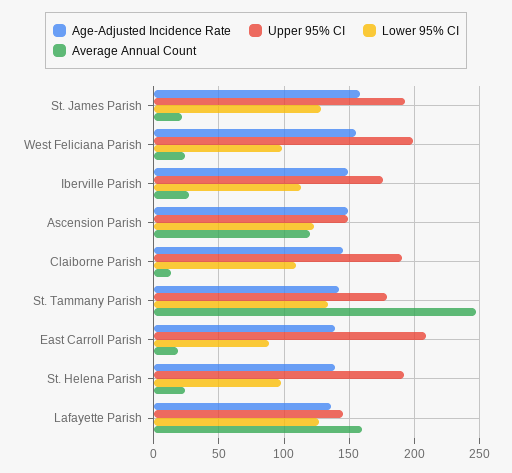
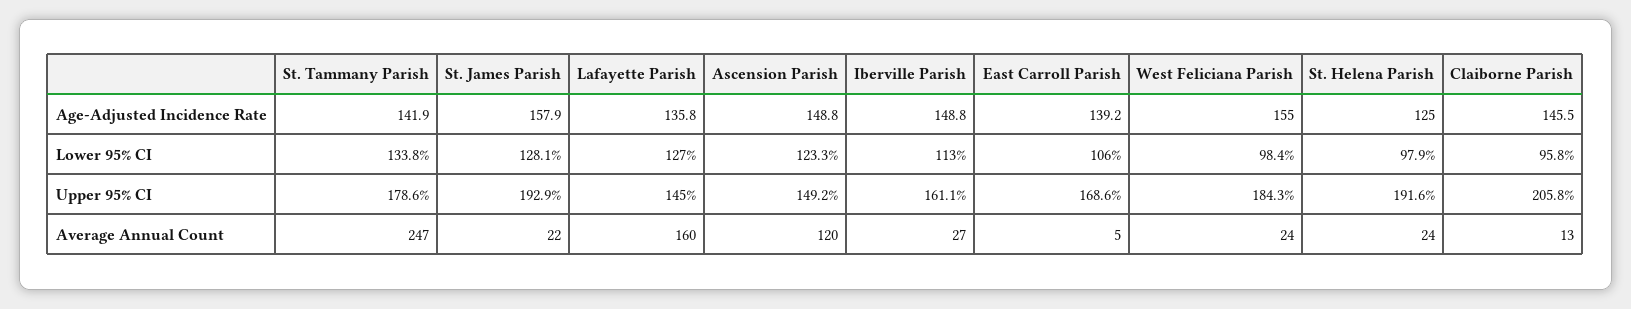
  {
    "Age-Adjusted Incidence Rate": {
      "St. James Parish": 157.9,
      "West Feliciana Parish": 155,
      "Iberville Parish": 148.8,
      "Ascension Parish": 148.8,
      "Claiborne Parish": 145.5,
      "St. Tammany Parish": 141.9,
      "East Carroll Parish": 139.2,
-     "St. Helena Parish": 140,
+     "St. Helena Parish": 125,
      "Lafayette Parish": 135.8
    },
    "Upper 95% CI": {
      "St. James Parish": 192.9,
-     "West Feliciana Parish": 200,
+     "West Feliciana Parish": 184.3,
-     "Iberville Parish": 175,
+     "Iberville Parish": 161.1,
      "Ascension Parish": 149.2,
-     "Claiborne Parish": 190,
+     "Claiborne Parish": 205.8,
      "St. Tammany Parish": 178.6,
-     "East Carroll Parish": 210,
+     "East Carroll Parish": 168.6,
      "St. Helena Parish": 191.6,
      "Lafayette Parish": 145
    },
    "Lower 95% CI": {
      "St. James Parish": 128.1,
      "West Feliciana Parish": 98.4,
      "Iberville Parish": 113,
      "Ascension Parish": 123.3,
-     "Claiborne Parish": 110,
+     "Claiborne Parish": 95.8,
      "St. Tammany Parish": 133.8,
-     "East Carroll Parish": 90,
+     "East Carroll Parish": 106,
      "St. Helena Parish": 97.9,
      "Lafayette Parish": 127
    },
    "Average Annual Count": {
      "St. James Parish": 22,
      "West Feliciana Parish": 24,
      "Iberville Parish": 27,
      "Ascension Parish": 120,
      "Claiborne Parish": 13,
      "St. Tammany Parish": 247,
-     "East Carroll Parish": 20,
+     "East Carroll Parish": 5,
      "St. Helena Parish": 24,
      "Lafayette Parish": 160
    }
  }

